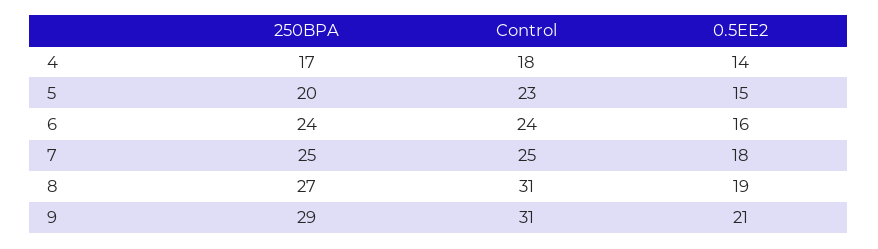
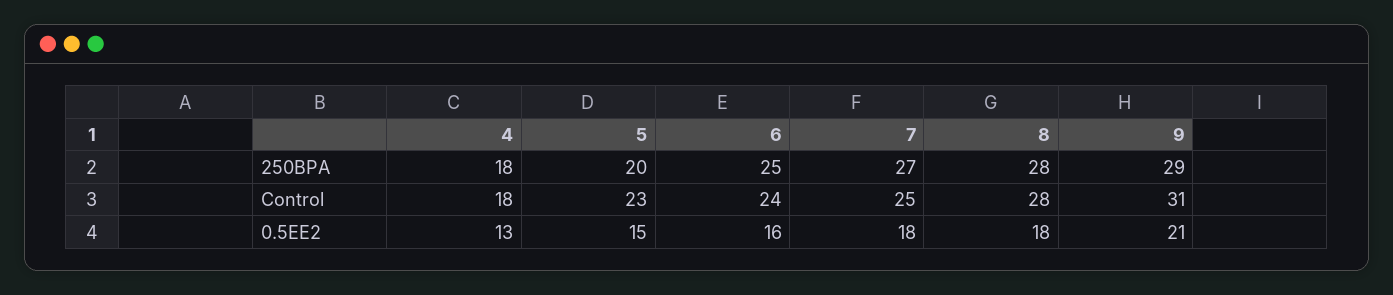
  {
    "250BPA": {
-     "4": 17,
+     "4": 18,
      "5": 20,
-     "6": 24,
+     "6": 25,
-     "7": 25,
+     "7": 27,
-     "8": 27,
+     "8": 28,
      "9": 29
    },
    "Control": {
      "4": 18,
      "5": 23,
      "6": 24,
      "7": 25,
-     "8": 31,
+     "8": 28,
      "9": 31
    },
    "0.5EE2": {
-     "4": 14,
+     "4": 13,
      "5": 15,
      "6": 16,
      "7": 18,
-     "8": 19,
+     "8": 18,
      "9": 21
    }
  }

